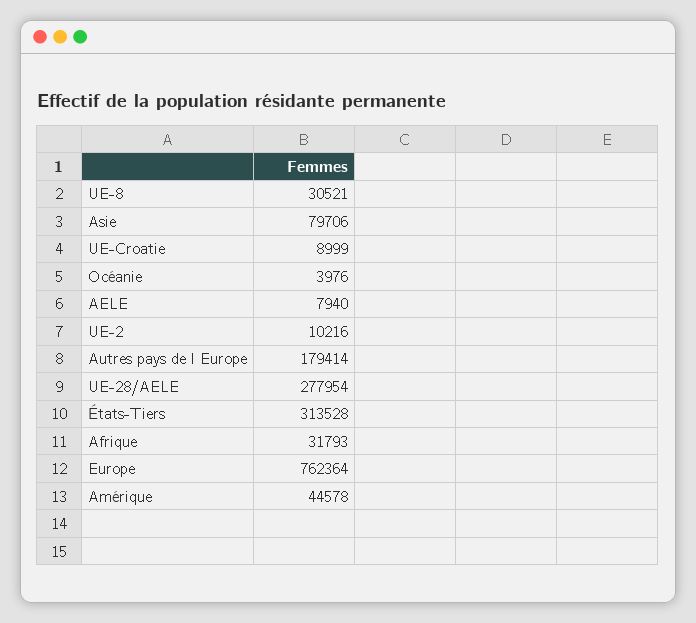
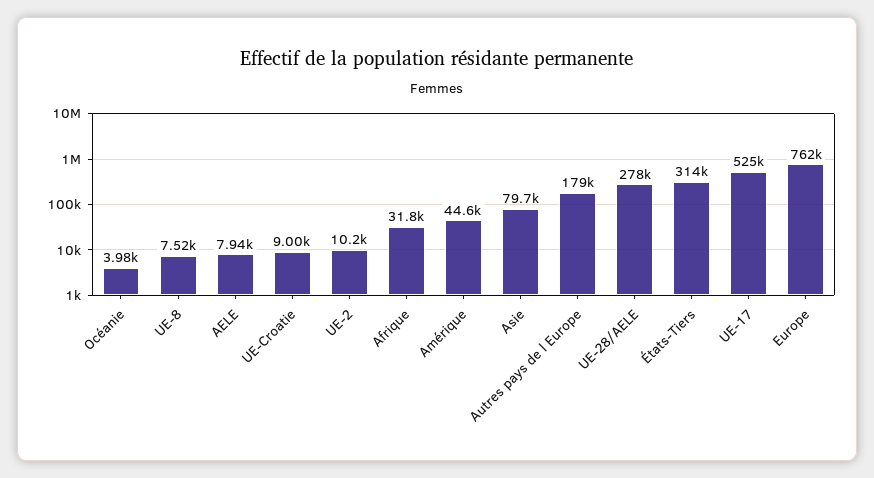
  {
-   "UE-8": 30521,
+   "UE-8": 7520,
    "Asie": 79706,
    "UE-Croatie": 8999,
    "Océanie": 3976,
    "AELE": 7940,
    "UE-2": 10216,
    "Autres pays de l Europe": 179414,
    "UE-28/AELE": 277954,
    "États-Tiers": 313528,
    "Afrique": 31793,
    "Europe": 762364,
-   "Amérique": 44578
+   "Amérique": 44578,
+   "UE-17": 525000
  }

